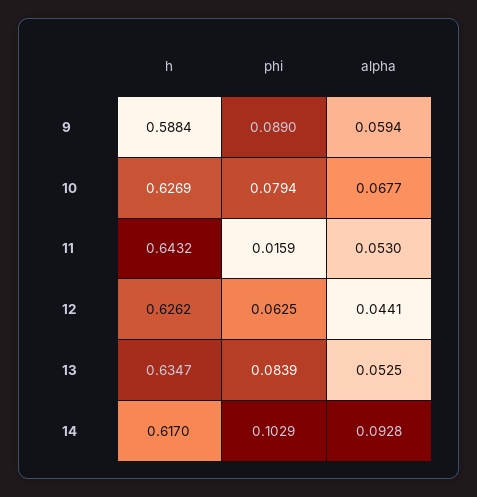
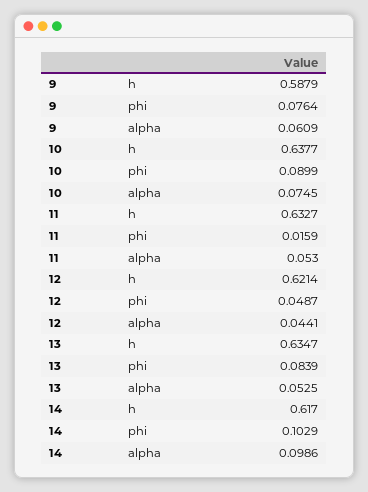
  {
    "h": {
-     "9": 0.5884,
+     "9": 0.5879,
-     "10": 0.6269,
+     "10": 0.6377,
-     "11": 0.6432,
+     "11": 0.6327,
-     "12": 0.6262,
+     "12": 0.6214,
      "13": 0.6347,
      "14": 0.617
    },
    "phi": {
-     "9": 0.089,
+     "9": 0.0764,
-     "10": 0.0794,
+     "10": 0.0899,
      "11": 0.0159,
-     "12": 0.0625,
+     "12": 0.0487,
      "13": 0.0839,
      "14": 0.1029
    },
    "alpha": {
-     "9": 0.0594,
+     "9": 0.0609,
-     "10": 0.0677,
+     "10": 0.0745,
      "11": 0.053,
      "12": 0.0441,
      "13": 0.0525,
-     "14": 0.0928
+     "14": 0.0986
    }
  }

